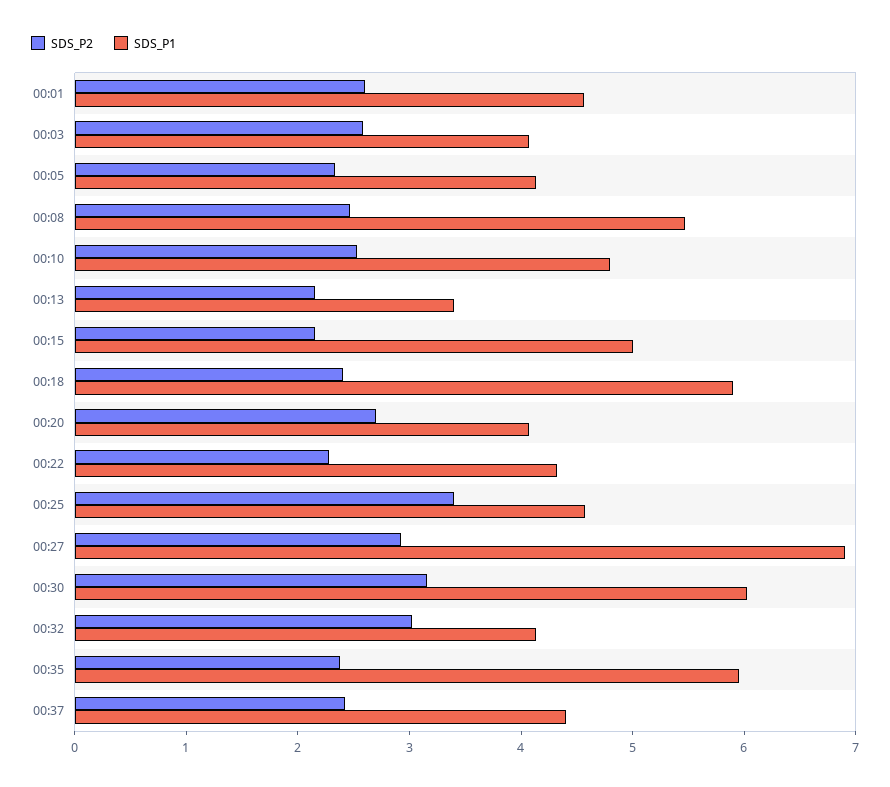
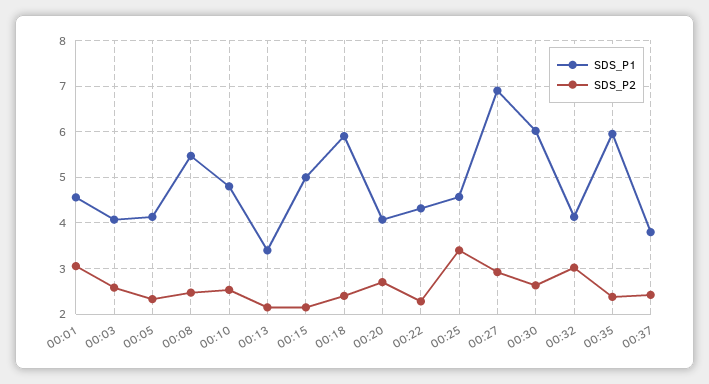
  {
    "SDS_P2": {
-     "00:01": 2.6,
+     "00:01": 3,
      "00:03": 2.6,
      "00:05": 2.4,
      "00:08": 2.4,
      "00:10": 2.6,
      "00:13": 2.2,
      "00:15": 2.2,
      "00:18": 2.4,
      "00:20": 2.8,
      "00:22": 2.2,
      "00:25": 3.4,
      "00:27": 3,
-     "00:30": 3.2,
+     "00:30": 2.6,
      "00:32": 3,
      "00:35": 2.4,
      "00:37": 2.4
    },
    "SDS_P1": {
      "00:01": 4.6,
      "00:03": 4,
      "00:05": 4.2,
      "00:08": 5.4,
      "00:10": 4.8,
      "00:13": 3.4,
      "00:15": 5,
      "00:18": 6,
      "00:20": 4,
      "00:22": 4.4,
      "00:25": 4.6,
      "00:27": 7,
      "00:30": 6,
      "00:32": 4.2,
      "00:35": 6,
-     "00:37": 4.4
+     "00:37": 3.8
    }
  }

